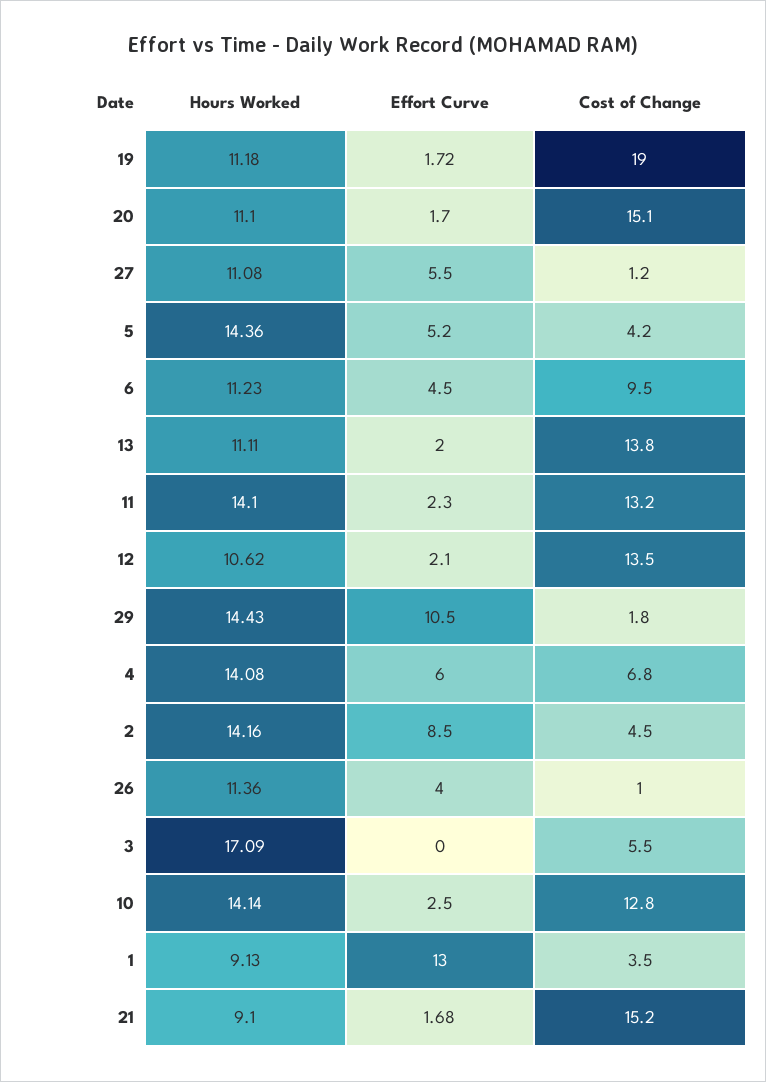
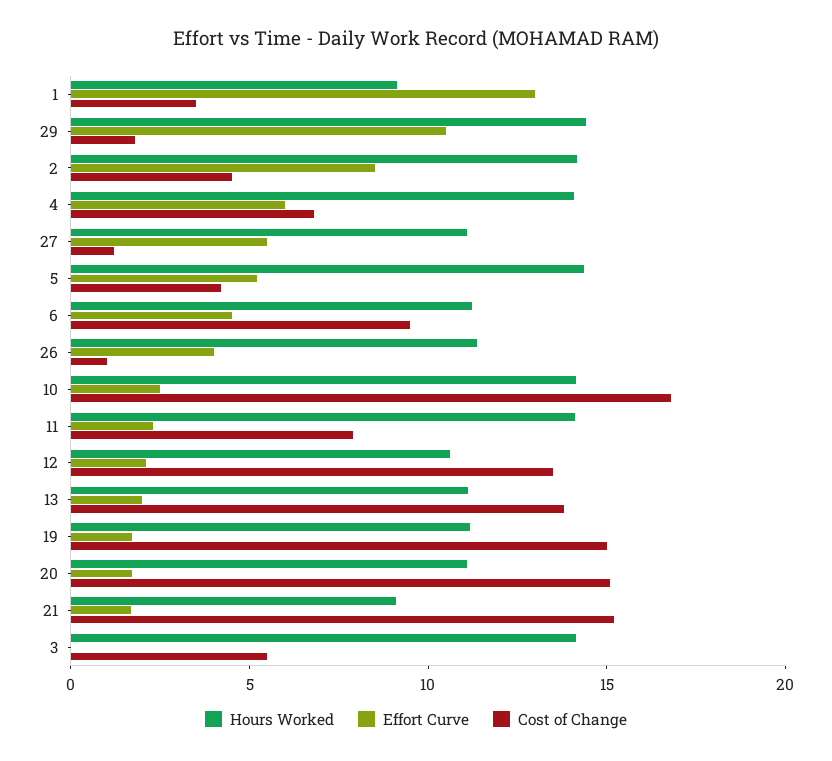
  {
    "Hours Worked": {
      "19": 11.18,
      "20": 11.1,
      "27": 11.08,
      "5": 14.36,
      "6": 11.23,
      "13": 11.11,
      "11": 14.1,
      "12": 10.62,
      "29": 14.43,
      "4": 14.08,
      "2": 14.16,
      "26": 11.36,
-     "3": 17.09,
+     "3": 14,
      "10": 14.14,
      "1": 9.13,
      "21": 9.1
    },
    "Effort Curve": {
      "19": 1.72,
      "20": 1.7,
      "27": 5.5,
      "5": 5.2,
      "6": 4.5,
      "13": 2,
      "11": 2.3,
      "12": 2.1,
      "29": 10.5,
      "4": 6,
      "2": 8.5,
      "26": 4,
      "3": 0,
      "10": 2.5,
      "1": 13,
      "21": 1.68
    },
    "Cost of Change": {
-     "19": 19,
+     "19": 15,
      "20": 15.1,
      "27": 1.2,
      "5": 4.2,
      "6": 9.5,
      "13": 13.8,
-     "11": 13.2,
+     "11": 8,
      "12": 13.5,
      "29": 1.8,
      "4": 6.8,
      "2": 4.5,
      "26": 1,
      "3": 5.5,
-     "10": 12.8,
+     "10": 17,
      "1": 3.5,
      "21": 15.2
    }
  }

